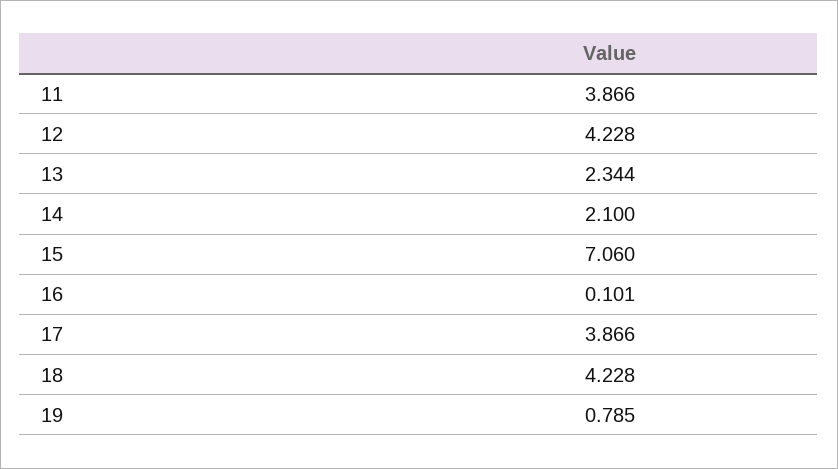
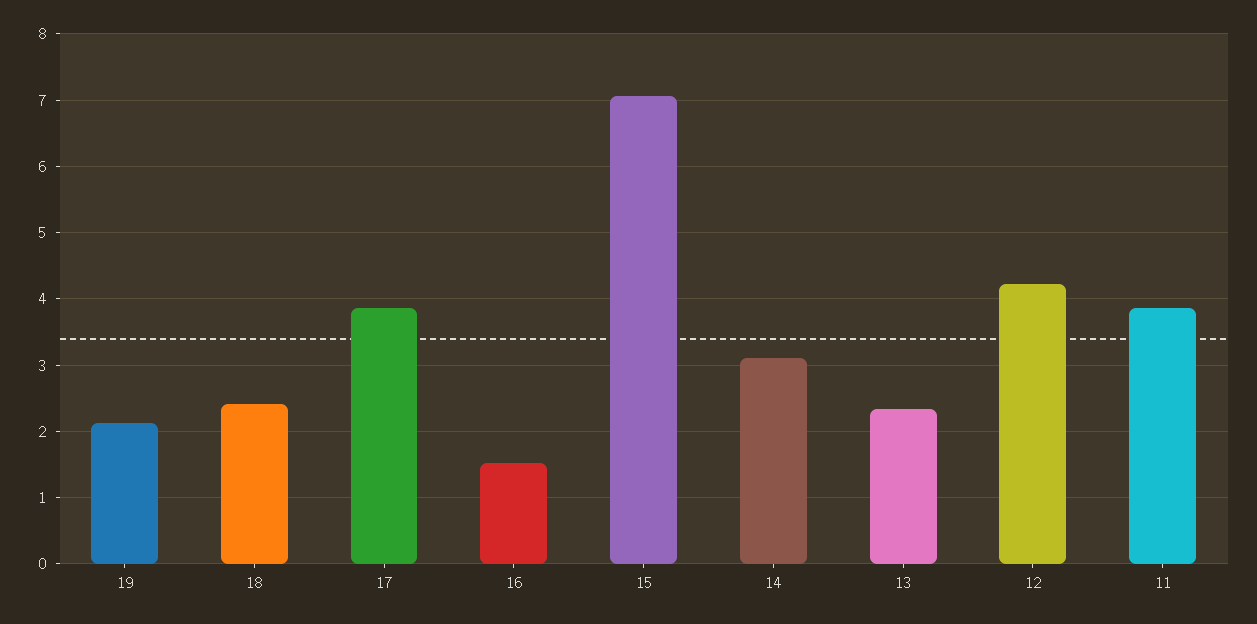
  {
    "11": 3.866,
    "12": 4.228,
    "13": 2.344,
-   "14": 2.1,
+   "14": 3.1,
    "15": 7.06,
-   "16": 0.101,
+   "16": 1.5,
    "17": 3.866,
-   "18": 4.228,
+   "18": 2.4,
-   "19": 0.785
+   "19": 2.1
  }

